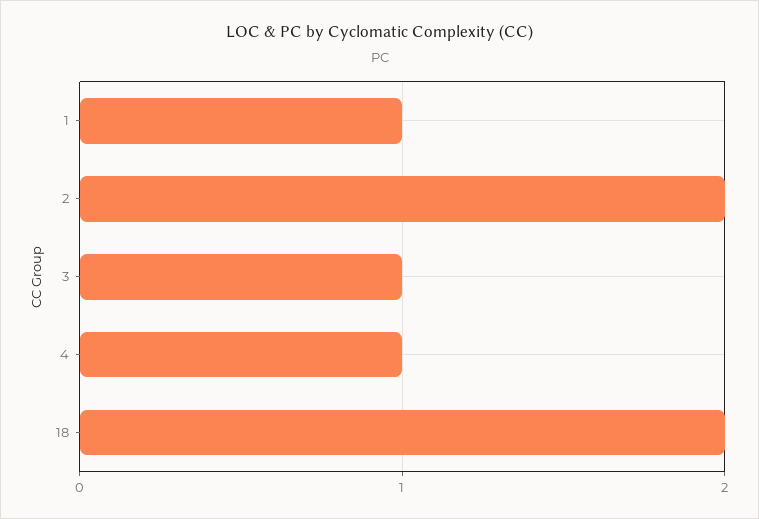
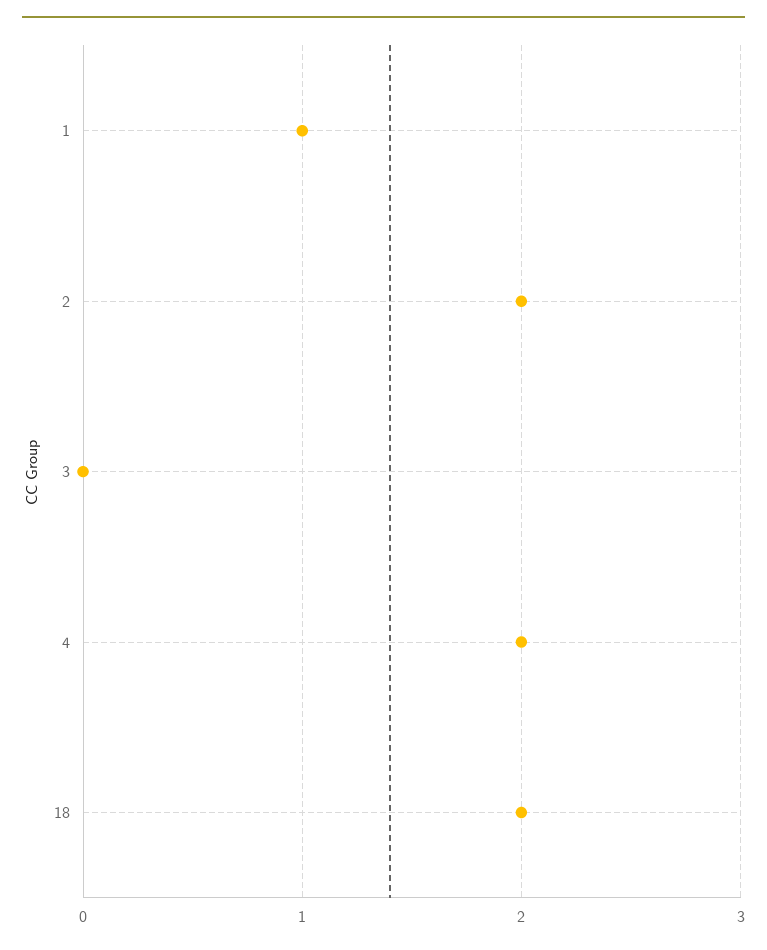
  {
    "1": 1,
    "2": 2,
-   "3": 1,
+   "3": 0,
-   "4": 1,
+   "4": 2,
    "18": 2
  }

